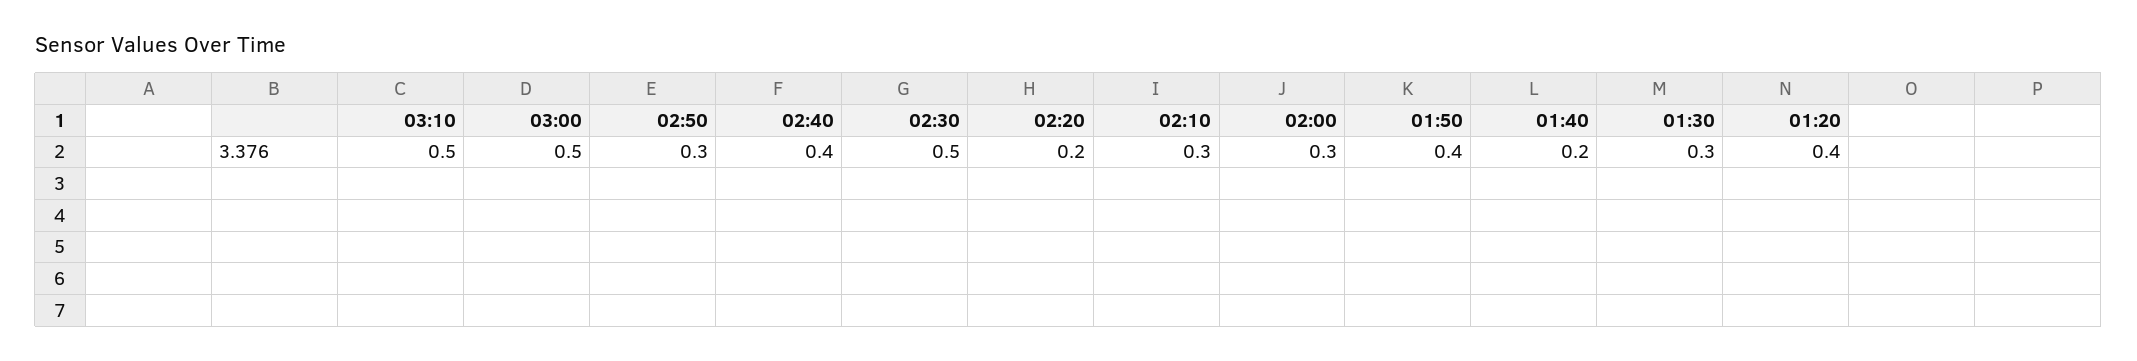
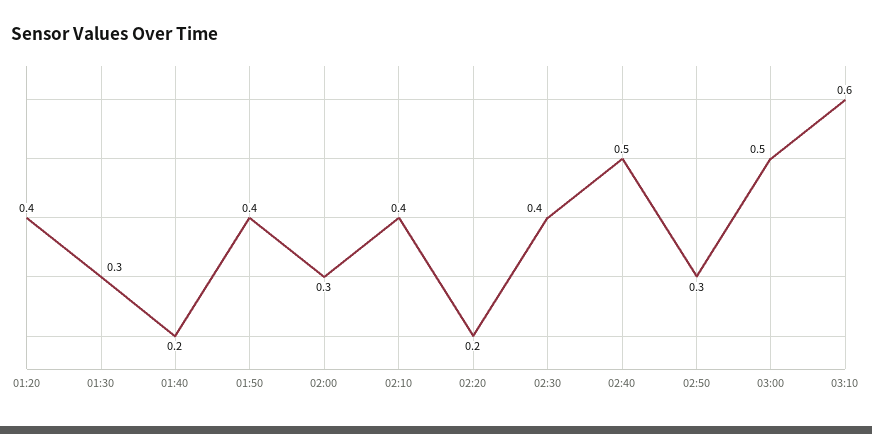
  {
-   "03:10": 0.5,
+   "03:10": 0.6,
    "03:00": 0.5,
    "02:50": 0.3,
-   "02:40": 0.4,
+   "02:40": 0.5,
-   "02:30": 0.5,
+   "02:30": 0.4,
    "02:20": 0.2,
-   "02:10": 0.3,
+   "02:10": 0.4,
    "02:00": 0.3,
    "01:50": 0.4,
    "01:40": 0.2,
    "01:30": 0.3,
    "01:20": 0.4
  }

